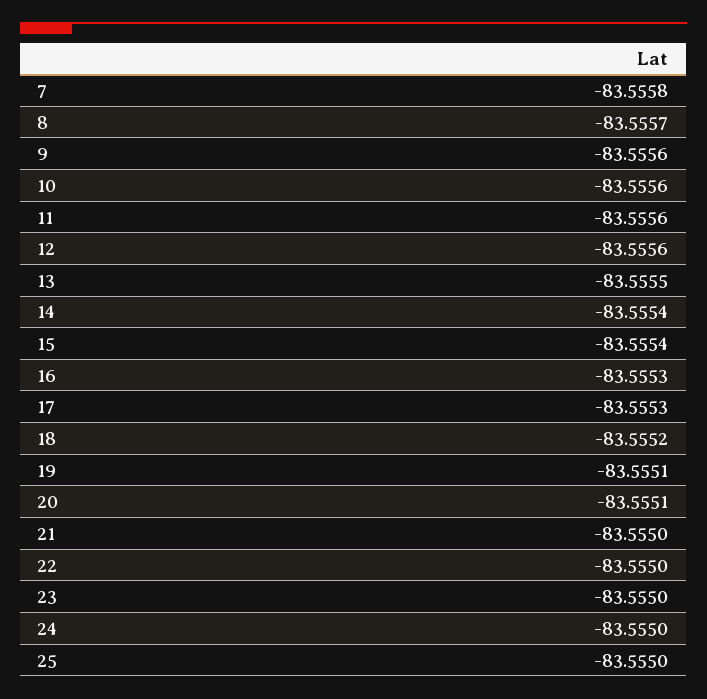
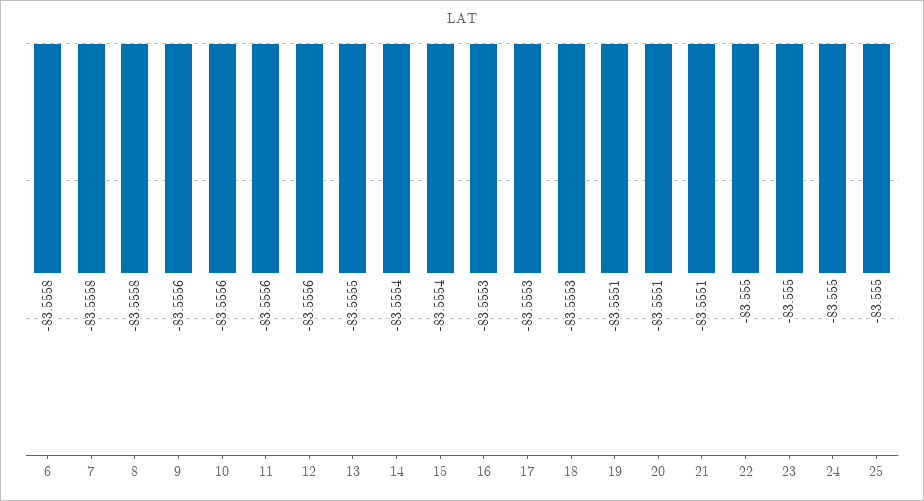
  {
    "7": -83.5558,
-   "8": -83.5557,
+   "8": -83.5558,
    "9": -83.5556,
    "10": -83.5556,
    "11": -83.5556,
    "12": -83.5556,
    "13": -83.5555,
    "14": -83.5554,
    "15": -83.5554,
    "16": -83.5553,
    "17": -83.5553,
-   "18": -83.5552,
+   "18": -83.5553,
    "19": -83.5551,
    "20": -83.5551,
-   "21": -83.555,
+   "21": -83.5551,
    "22": -83.555,
    "23": -83.555,
    "24": -83.555,
-   "25": -83.555
+   "25": -83.555,
+   "6": -83.5558
  }

